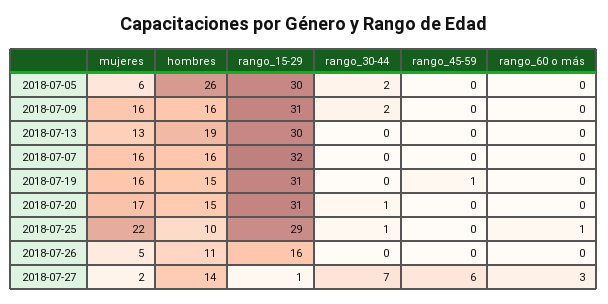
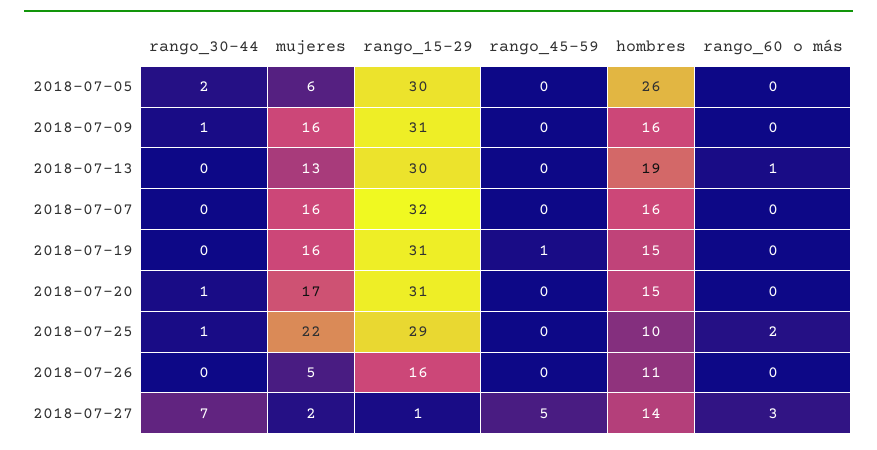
  {
    "mujeres": {
      "2018-07-05": 6,
      "2018-07-09": 16,
      "2018-07-13": 13,
      "2018-07-07": 16,
      "2018-07-19": 16,
      "2018-07-20": 17,
      "2018-07-25": 22,
      "2018-07-26": 5,
      "2018-07-27": 2
    },
    "hombres": {
      "2018-07-05": 26,
      "2018-07-09": 16,
      "2018-07-13": 19,
      "2018-07-07": 16,
      "2018-07-19": 15,
      "2018-07-20": 15,
      "2018-07-25": 10,
      "2018-07-26": 11,
      "2018-07-27": 14
    },
    "rango_15-29": {
      "2018-07-05": 30,
      "2018-07-09": 31,
      "2018-07-13": 30,
      "2018-07-07": 32,
      "2018-07-19": 31,
      "2018-07-20": 31,
      "2018-07-25": 29,
      "2018-07-26": 16,
      "2018-07-27": 1
    },
    "rango_30-44": {
      "2018-07-05": 2,
-     "2018-07-09": 2,
+     "2018-07-09": 1,
      "2018-07-13": 0,
      "2018-07-07": 0,
      "2018-07-19": 0,
      "2018-07-20": 1,
      "2018-07-25": 1,
      "2018-07-26": 0,
      "2018-07-27": 7
    },
    "rango_45-59": {
      "2018-07-05": 0,
      "2018-07-09": 0,
      "2018-07-13": 0,
      "2018-07-07": 0,
      "2018-07-19": 1,
      "2018-07-20": 0,
      "2018-07-25": 0,
      "2018-07-26": 0,
-     "2018-07-27": 6
+     "2018-07-27": 5
    },
    "rango_60 o más": {
      "2018-07-05": 0,
      "2018-07-09": 0,
-     "2018-07-13": 0,
+     "2018-07-13": 1,
      "2018-07-07": 0,
      "2018-07-19": 0,
      "2018-07-20": 0,
-     "2018-07-25": 1,
+     "2018-07-25": 2,
      "2018-07-26": 0,
      "2018-07-27": 3
    }
  }

